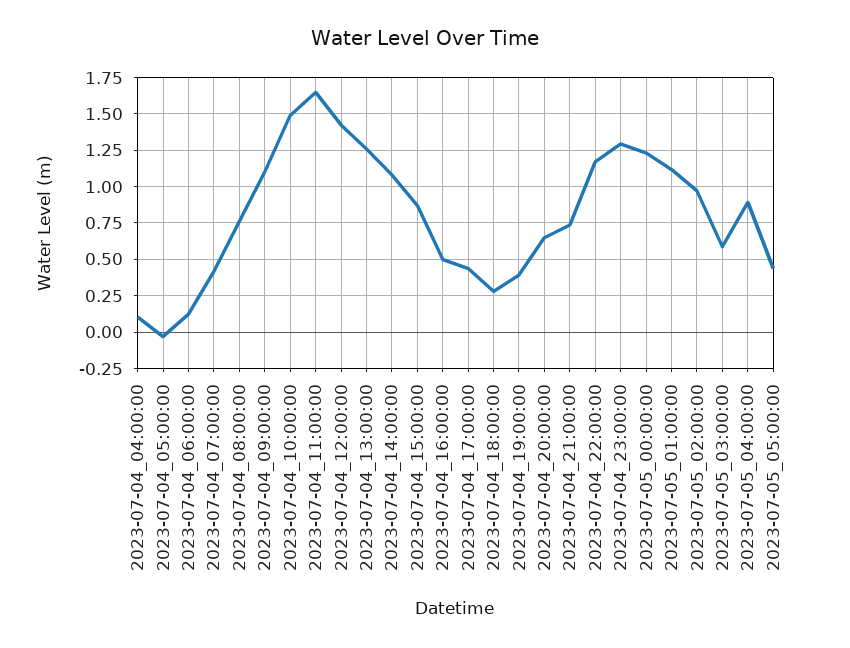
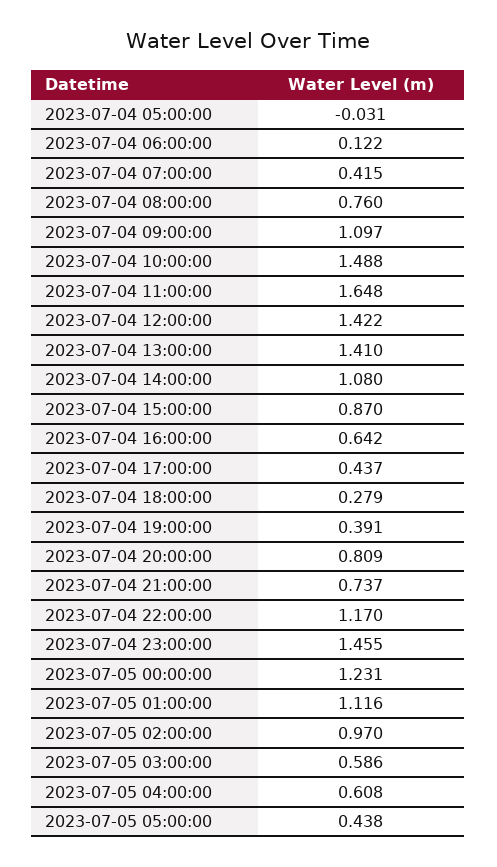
  {
-   "2023-07-04_04:00:00": 0.1,
    "2023-07-04_05:00:00": -0.031,
    "2023-07-04_06:00:00": 0.122,
    "2023-07-04_07:00:00": 0.415,
    "2023-07-04_08:00:00": 0.76,
    "2023-07-04_09:00:00": 1.097,
    "2023-07-04_10:00:00": 1.488,
    "2023-07-04_11:00:00": 1.648,
    "2023-07-04_12:00:00": 1.422,
-   "2023-07-04_13:00:00": 1.25,
+   "2023-07-04_13:00:00": 1.41,
    "2023-07-04_14:00:00": 1.08,
    "2023-07-04_15:00:00": 0.87,
-   "2023-07-04_16:00:00": 0.5,
+   "2023-07-04_16:00:00": 0.642,
    "2023-07-04_17:00:00": 0.437,
    "2023-07-04_18:00:00": 0.279,
    "2023-07-04_19:00:00": 0.391,
-   "2023-07-04_20:00:00": 0.65,
+   "2023-07-04_20:00:00": 0.809,
    "2023-07-04_21:00:00": 0.737,
    "2023-07-04_22:00:00": 1.17,
-   "2023-07-04_23:00:00": 1.3,
+   "2023-07-04_23:00:00": 1.455,
    "2023-07-05_00:00:00": 1.231,
    "2023-07-05_01:00:00": 1.116,
    "2023-07-05_02:00:00": 0.97,
    "2023-07-05_03:00:00": 0.586,
-   "2023-07-05_04:00:00": 0.9,
+   "2023-07-05_04:00:00": 0.608,
    "2023-07-05_05:00:00": 0.438
  }

